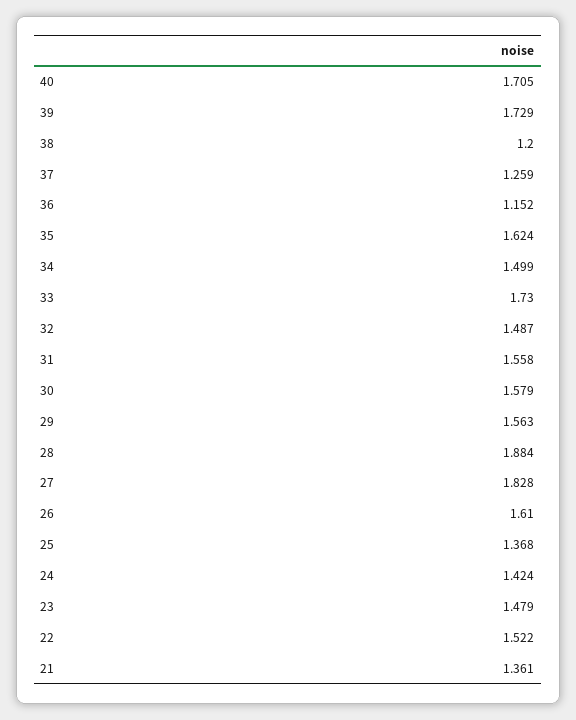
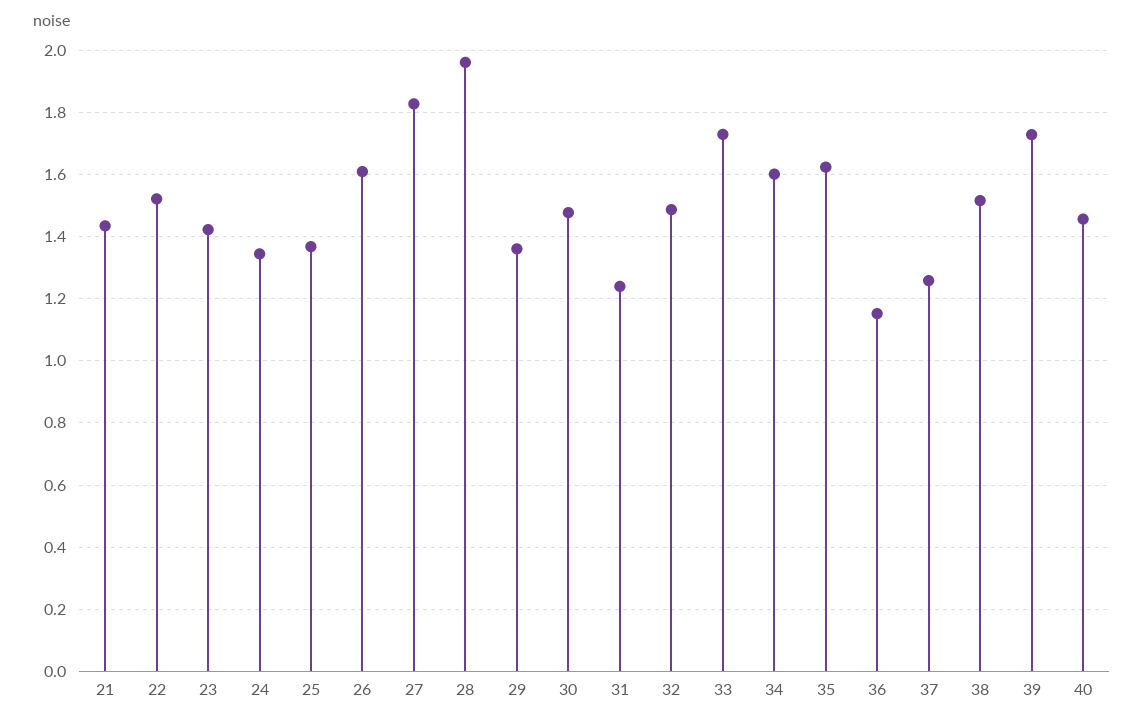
  {
-   "40": 1.705,
+   "40": 1.46,
    "39": 1.729,
-   "38": 1.2,
+   "38": 1.52,
    "37": 1.259,
    "36": 1.152,
    "35": 1.624,
-   "34": 1.499,
+   "34": 1.6,
    "33": 1.73,
    "32": 1.487,
-   "31": 1.558,
+   "31": 1.24,
-   "30": 1.579,
+   "30": 1.48,
-   "29": 1.563,
+   "29": 1.36,
-   "28": 1.884,
+   "28": 1.96,
    "27": 1.828,
    "26": 1.61,
    "25": 1.368,
-   "24": 1.424,
+   "24": 1.34,
-   "23": 1.479,
+   "23": 1.42,
    "22": 1.522,
-   "21": 1.361
+   "21": 1.44
  }

